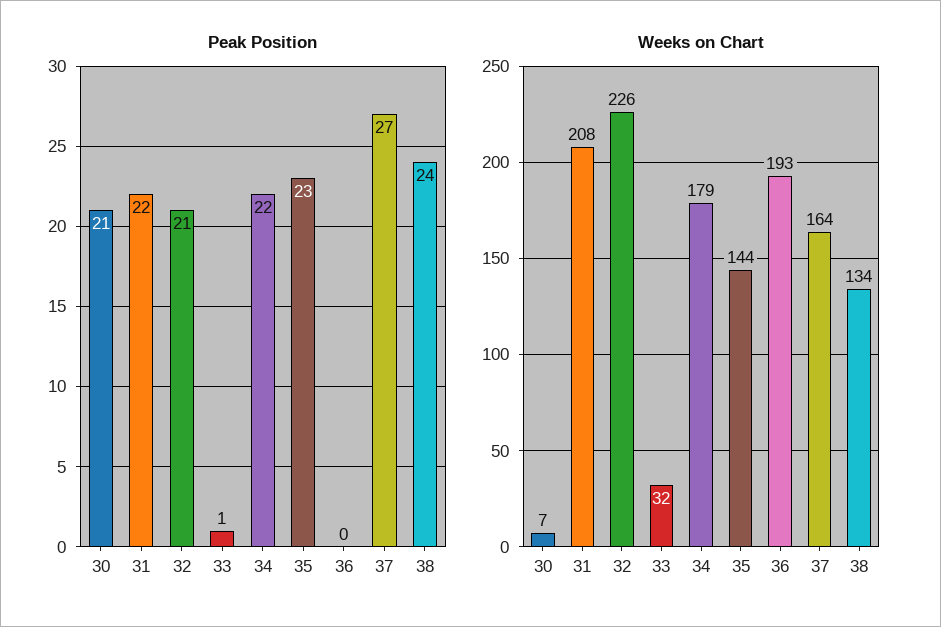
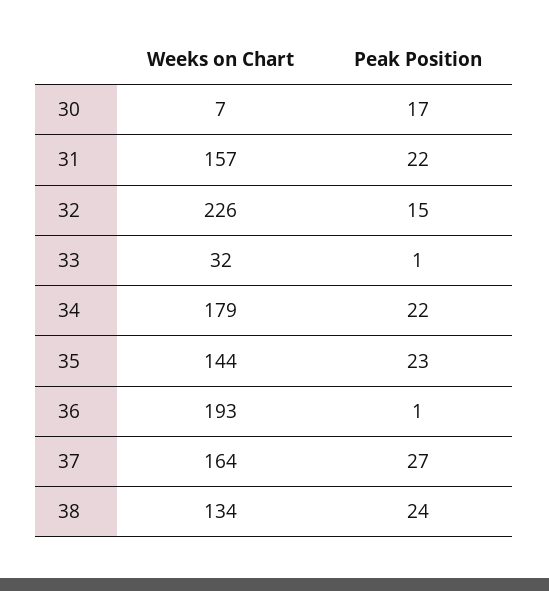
  {
    "Peak Position": {
-     "30": 21,
+     "30": 17,
      "31": 22,
-     "32": 21,
+     "32": 15,
      "33": 1,
      "34": 22,
      "35": 23,
-     "36": 0,
+     "36": 1,
      "37": 27,
      "38": 24
    },
    "Weeks on Chart": {
      "30": 7,
-     "31": 208,
+     "31": 157,
      "32": 226,
      "33": 32,
      "34": 179,
      "35": 144,
      "36": 193,
      "37": 164,
      "38": 134
    }
  }

